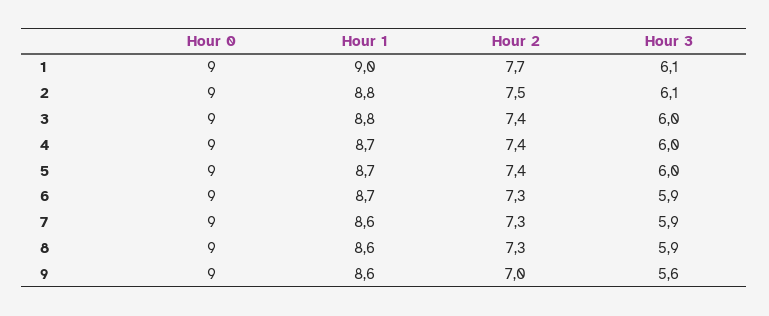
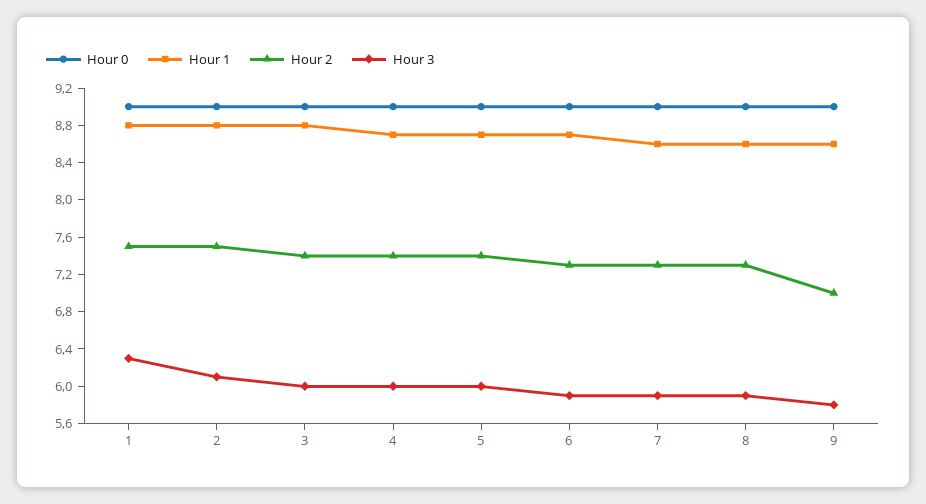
  {
    "Hour 0": {
      "1": 9,
      "2": 9,
      "3": 9,
      "4": 9,
      "5": 9,
      "6": 9,
      "7": 9,
      "8": 9,
      "9": 9
    },
    "Hour 1": {
-     "1": 9,
+     "1": 8.8,
      "2": 8.8,
      "3": 8.8,
      "4": 8.7,
      "5": 8.7,
      "6": 8.7,
      "7": 8.6,
      "8": 8.6,
      "9": 8.6
    },
    "Hour 2": {
-     "1": 7.7,
+     "1": 7.5,
      "2": 7.5,
      "3": 7.4,
      "4": 7.4,
      "5": 7.4,
      "6": 7.3,
      "7": 7.3,
      "8": 7.3,
      "9": 7
    },
    "Hour 3": {
-     "1": 6.1,
+     "1": 6.3,
      "2": 6.1,
      "3": 6,
      "4": 6,
      "5": 6,
      "6": 5.9,
      "7": 5.9,
      "8": 5.9,
-     "9": 5.6
+     "9": 5.8
    }
  }

